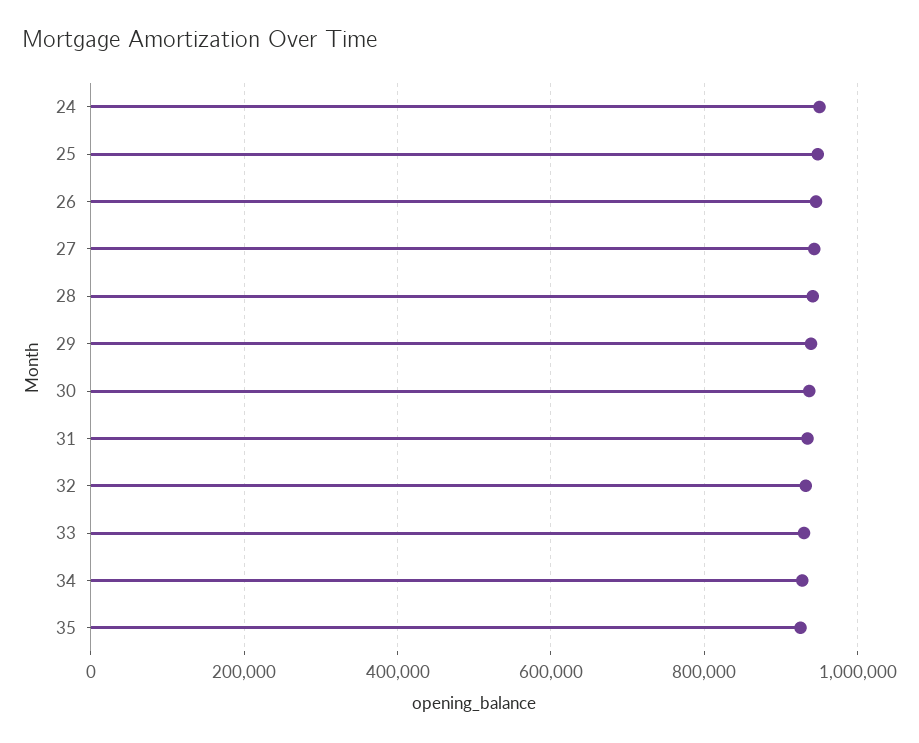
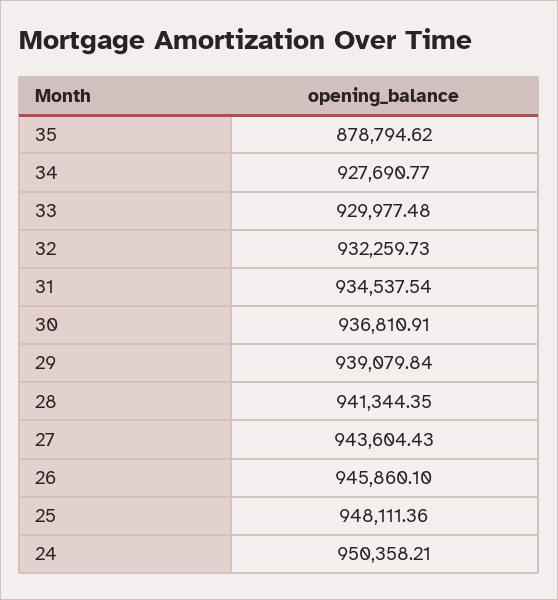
  {
    "24": 950358.21,
    "25": 948111.36,
    "26": 945860.1,
    "27": 943604.43,
    "28": 941344.35,
    "29": 939079.84,
    "30": 936810.91,
    "31": 934537.54,
    "32": 932259.73,
    "33": 929977.48,
    "34": 927690.77,
-   "35": 920000
+   "35": 878794.62
  }

